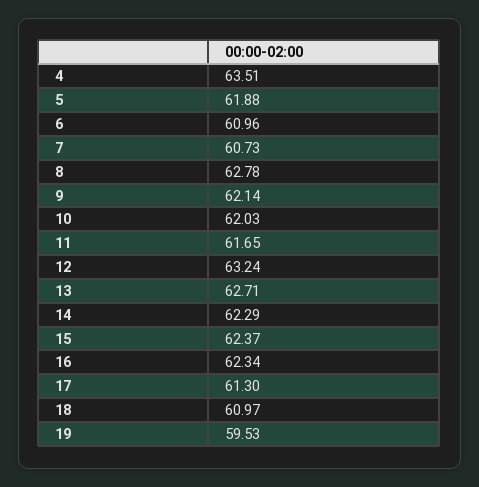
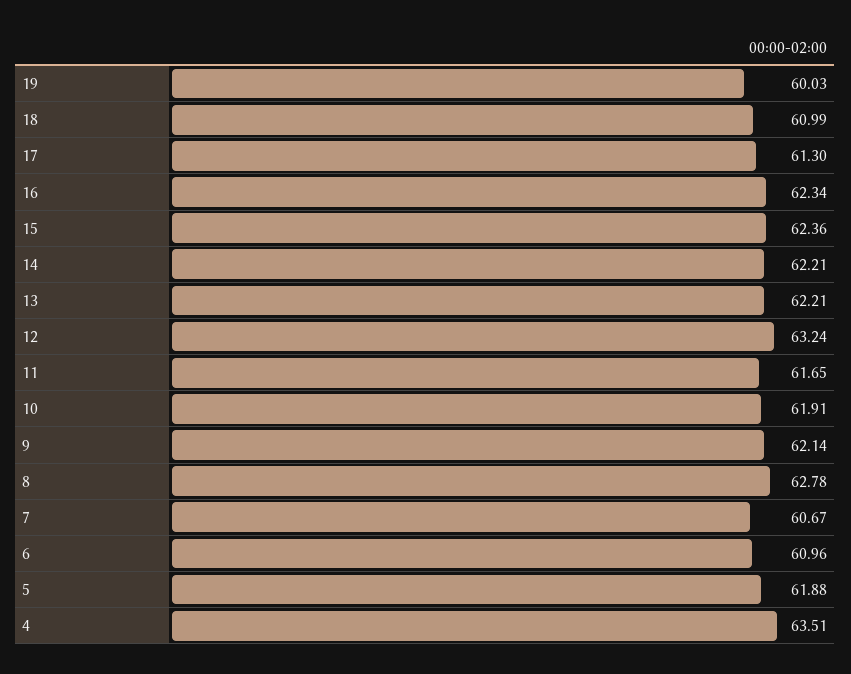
  {
    "4": 63.51,
    "5": 61.88,
    "6": 60.96,
-   "7": 60.73,
+   "7": 60.67,
    "8": 62.78,
    "9": 62.14,
-   "10": 62.03,
+   "10": 61.91,
    "11": 61.65,
    "12": 63.24,
-   "13": 62.71,
+   "13": 62.21,
-   "14": 62.29,
+   "14": 62.21,
-   "15": 62.37,
+   "15": 62.36,
    "16": 62.34,
    "17": 61.3,
-   "18": 60.97,
+   "18": 60.99,
-   "19": 59.53
+   "19": 60.03
  }

